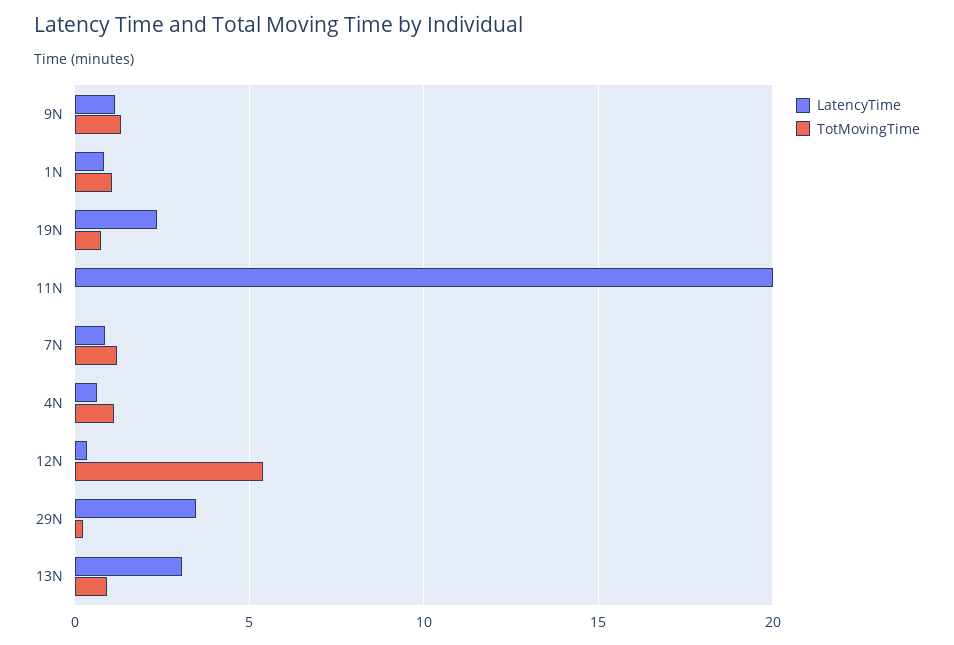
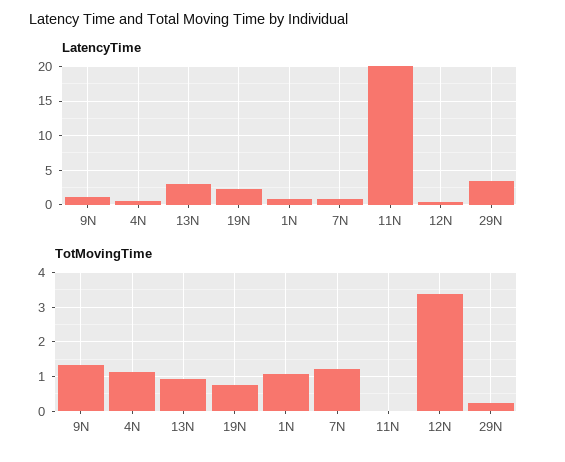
  {
    "LatencyTime": {
      "9N": 1,
      "1N": 1,
      "19N": 2.5,
      "11N": 20,
      "7N": 1,
      "4N": 0.5,
      "12N": 0.5,
      "29N": 3.5,
      "13N": 3
    },
    "TotMovingTime": {
      "9N": 1.4,
      "1N": 1,
      "19N": 0.8,
      "11N": 0,
      "7N": 1.2,
      "4N": 1.2,
-     "12N": 5.5,
+     "12N": 3.4,
      "29N": 0.2,
      "13N": 1
    }
  }

